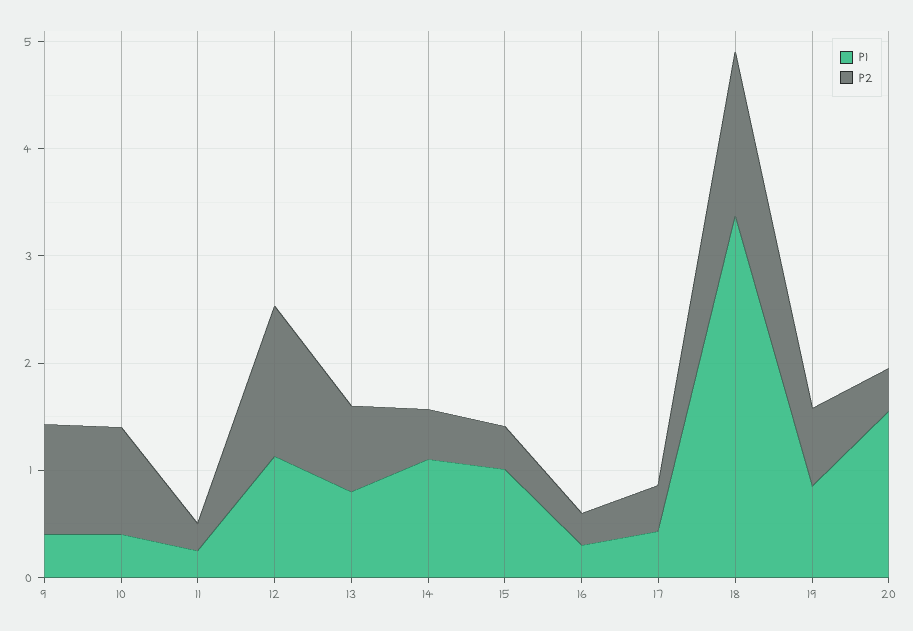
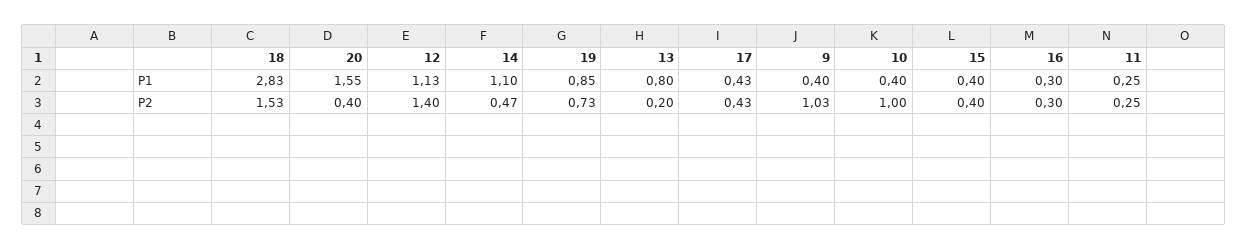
  {
    "P1": {
      "9": 0.4,
      "10": 0.4,
      "11": 0.25,
      "12": 1.13,
      "13": 0.8,
      "14": 1.1,
-     "15": 1,
+     "15": 0.4,
      "16": 0.3,
      "17": 0.43,
-     "18": 3.4,
+     "18": 2.83,
      "19": 0.85,
      "20": 1.55
    },
    "P2": {
      "9": 1.03,
      "10": 1,
      "11": 0.25,
      "12": 1.4,
-     "13": 0.8,
+     "13": 0.2,
      "14": 0.47,
      "15": 0.4,
      "16": 0.3,
      "17": 0.43,
      "18": 1.53,
      "19": 0.73,
      "20": 0.4
    }
  }

